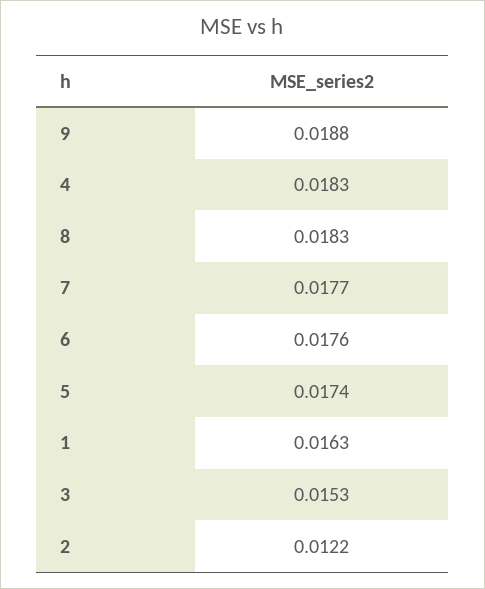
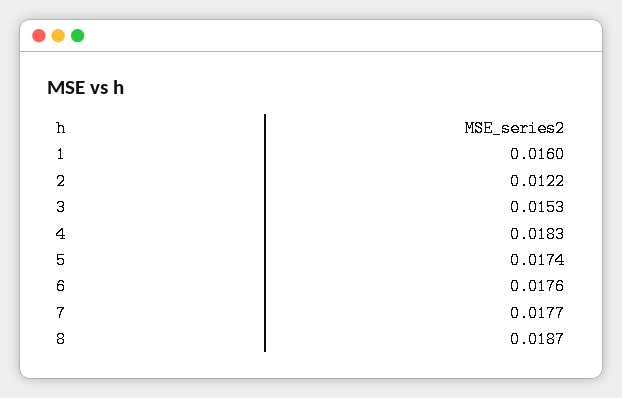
  {
-   "9": 0.0188,
    "4": 0.0183,
-   "8": 0.0183,
+   "8": 0.0187,
    "7": 0.0177,
    "6": 0.0176,
    "5": 0.0174,
-   "1": 0.0163,
+   "1": 0.016,
    "3": 0.0153,
    "2": 0.0122
  }

